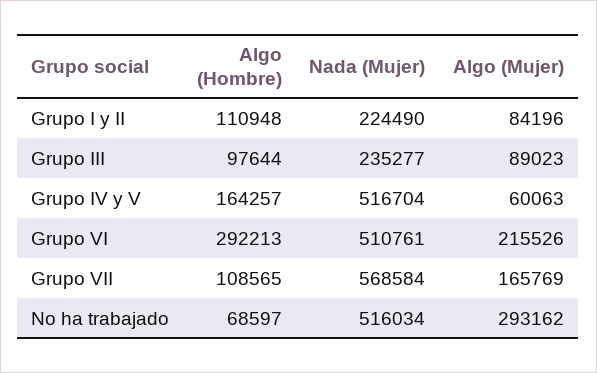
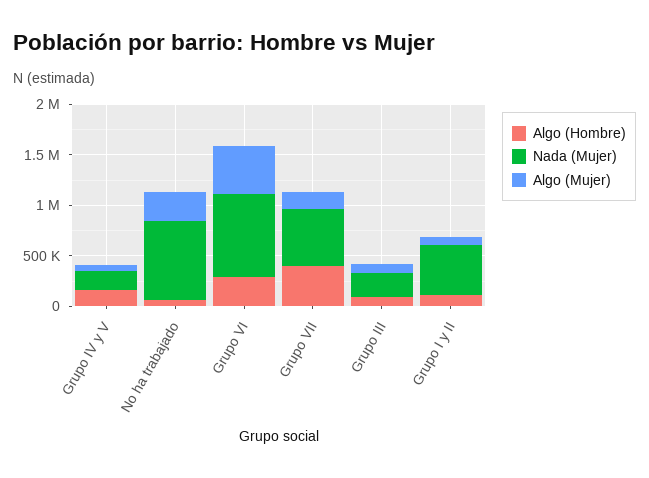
  {
    "Algo (Hombre)": {
      "Grupo I y II": 110948,
      "Grupo III": 97644,
      "Grupo IV y V": 164257,
      "Grupo VI": 292213,
-     "Grupo VII": 108565,
+     "Grupo VII": 400000,
      "No ha trabajado": 68597
    },
    "Nada (Mujer)": {
-     "Grupo I y II": 224490,
+     "Grupo I y II": 500000,
      "Grupo III": 235277,
-     "Grupo IV y V": 516704,
+     "Grupo IV y V": 200000,
-     "Grupo VI": 510761,
+     "Grupo VI": 800000,
      "Grupo VII": 568584,
-     "No ha trabajado": 516034
+     "No ha trabajado": 800000
    },
    "Algo (Mujer)": {
      "Grupo I y II": 84196,
      "Grupo III": 89023,
      "Grupo IV y V": 60063,
-     "Grupo VI": 215526,
+     "Grupo VI": 500000,
      "Grupo VII": 165769,
      "No ha trabajado": 293162
    }
  }

